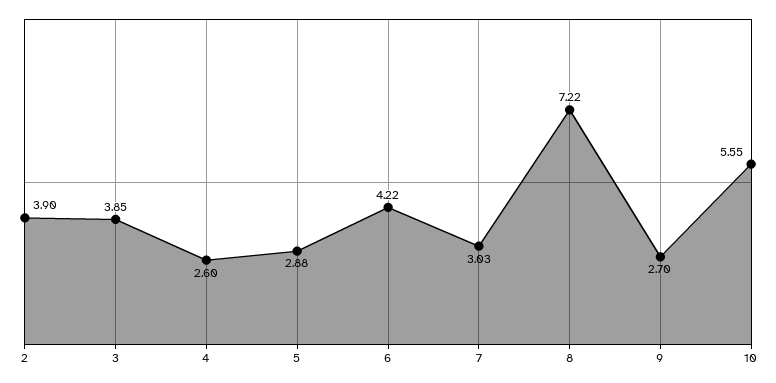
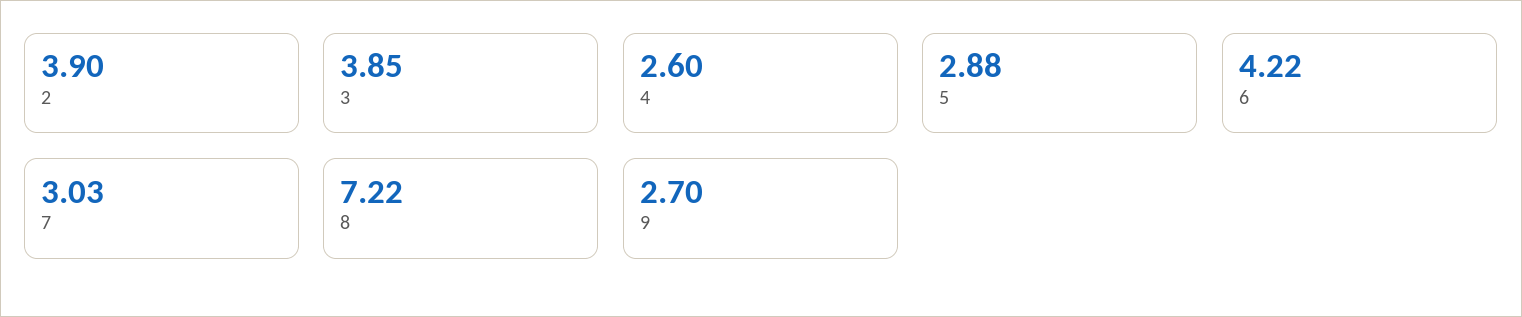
  {
    "2": 3.9,
    "3": 3.85,
    "4": 2.6,
    "5": 2.88,
    "6": 4.22,
    "7": 3.03,
    "8": 7.22,
-   "9": 2.7,
+   "9": 2.7
-   "10": 5.55
  }

